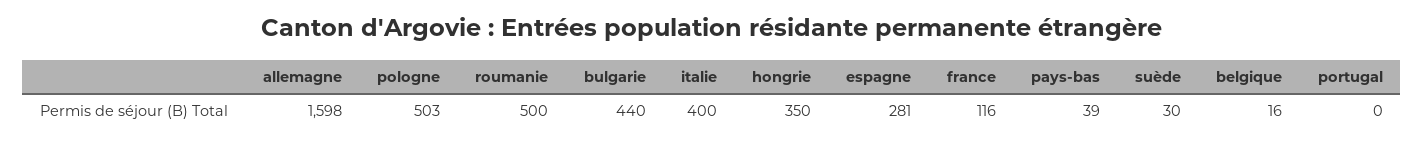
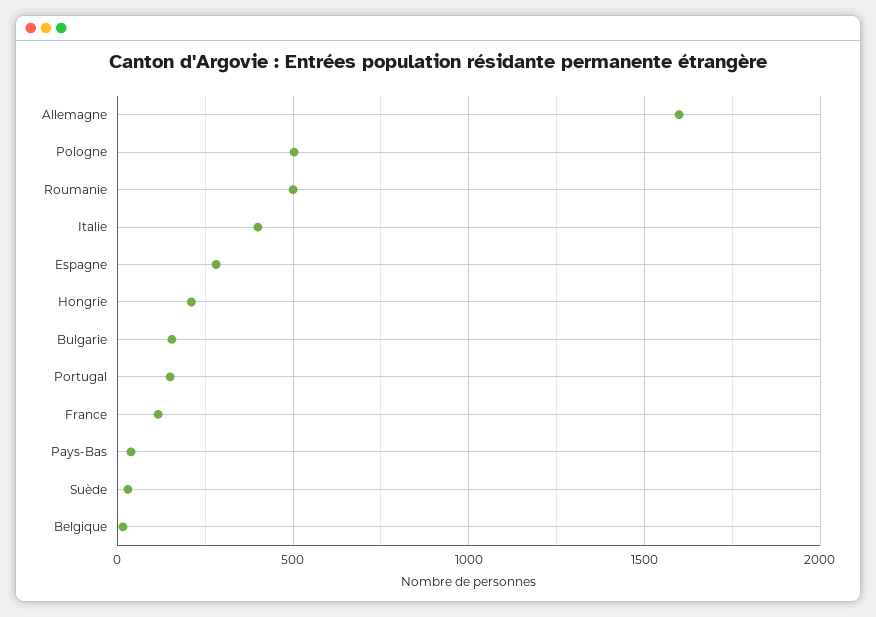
  {
    "allemagne": 1598,
    "pologne": 503,
    "roumanie": 500,
-   "bulgarie": 440,
+   "bulgarie": 150,
    "italie": 400,
-   "hongrie": 350,
+   "hongrie": 200,
    "espagne": 281,
    "france": 116,
    "pays-bas": 39,
    "suède": 30,
    "belgique": 16,
-   "portugal": 0
+   "portugal": 150
  }

